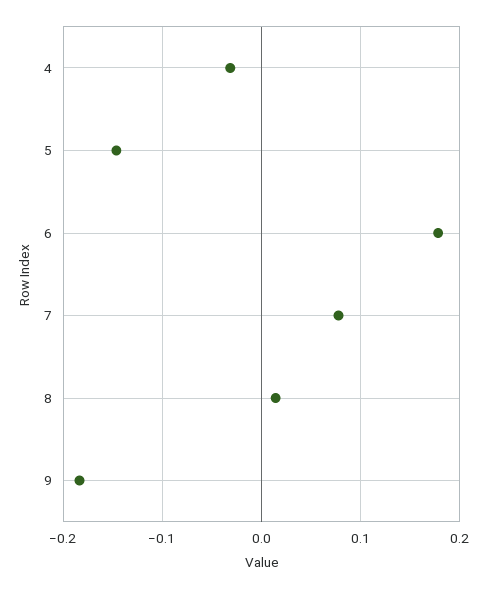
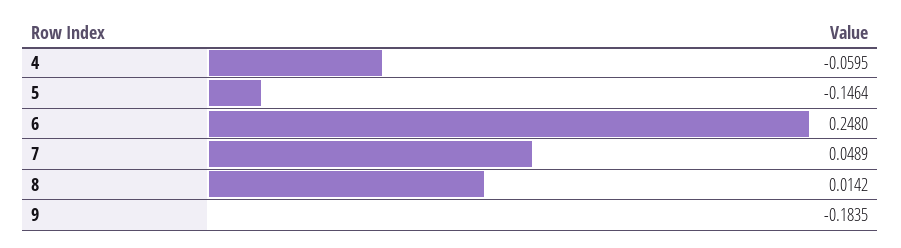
  {
-   "4": -0.03,
+   "4": -0.0595,
    "5": -0.1464,
-   "6": 0.18,
+   "6": 0.248,
-   "7": 0.08,
+   "7": 0.0489,
    "8": 0.0142,
    "9": -0.1835
  }

